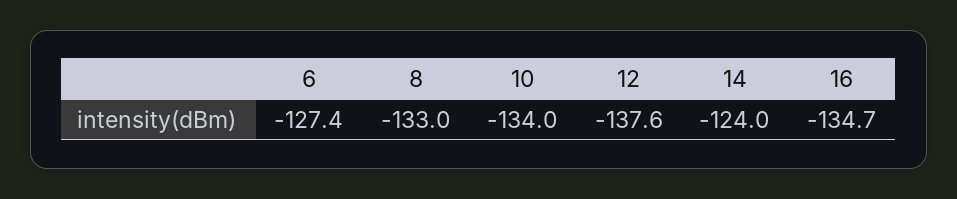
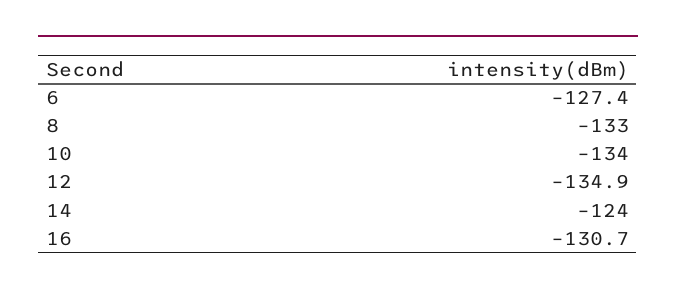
  {
    "6": -127.4,
    "8": -133,
    "10": -134,
-   "12": -137.6,
+   "12": -134.9,
    "14": -124,
-   "16": -134.7
+   "16": -130.7
  }

